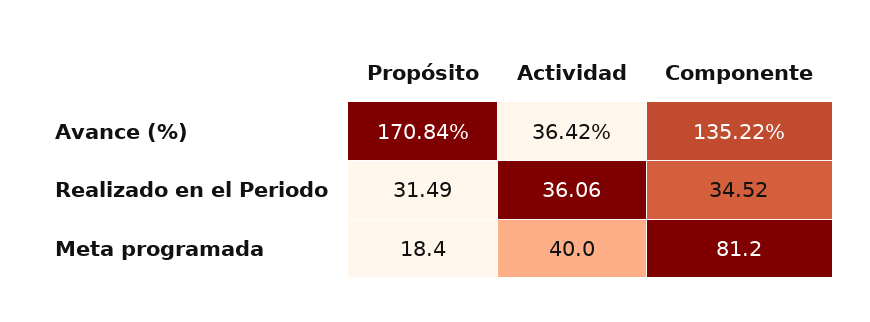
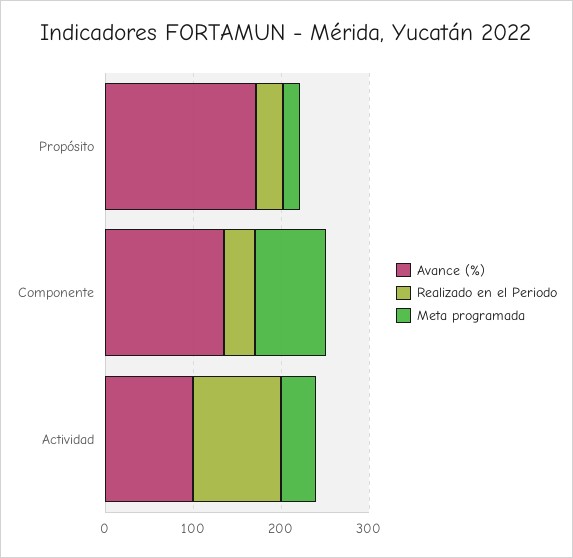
  {
    "Avance (%)": {
      "Propósito": 170.84,
-     "Actividad": 36.42,
+     "Actividad": 100,
      "Componente": 135.22
    },
    "Realizado en el Periodo": {
      "Propósito": 31.49,
-     "Actividad": 36.06,
+     "Actividad": 100,
      "Componente": 34.52
    },
    "Meta programada": {
      "Propósito": 18.4,
      "Actividad": 40,
      "Componente": 81.2
    }
  }

